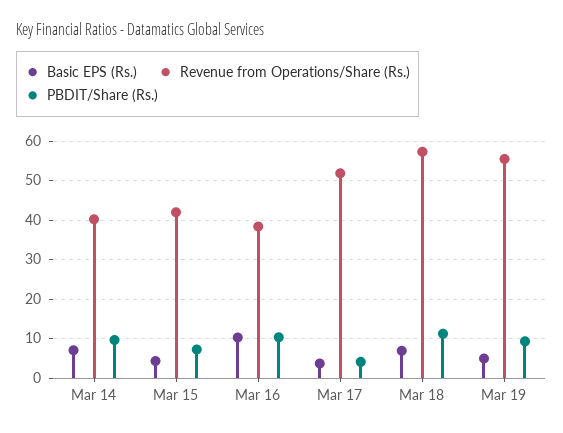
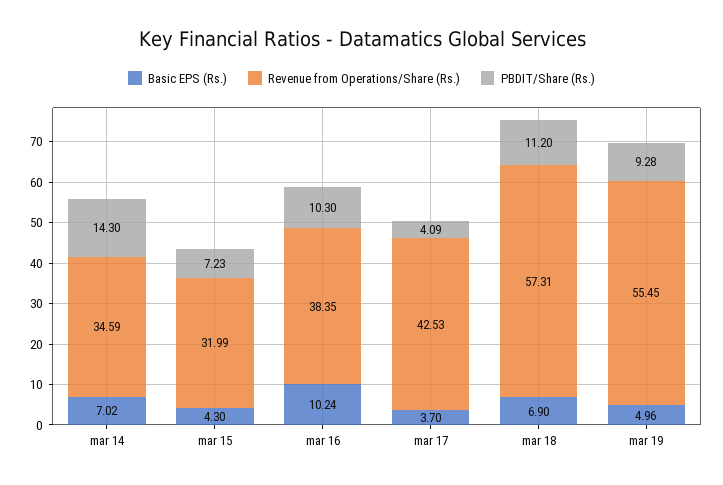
  {
    "Basic EPS (Rs.)": {
      "Mar 14": 7.02,
      "Mar 15": 4.3,
      "Mar 16": 10.24,
      "Mar 17": 3.7,
      "Mar 18": 6.9,
      "Mar 19": 4.96
    },
    "Revenue from Operations/Share (Rs.)": {
-     "Mar 14": 40,
+     "Mar 14": 34.59,
-     "Mar 15": 42,
+     "Mar 15": 31.99,
      "Mar 16": 38.35,
-     "Mar 17": 52,
+     "Mar 17": 42.53,
      "Mar 18": 57.31,
      "Mar 19": 55.45
    },
    "PBDIT/Share (Rs.)": {
-     "Mar 14": 10,
+     "Mar 14": 14.3,
      "Mar 15": 7.23,
      "Mar 16": 10.3,
      "Mar 17": 4.09,
      "Mar 18": 11.2,
      "Mar 19": 9.28
    }
  }

